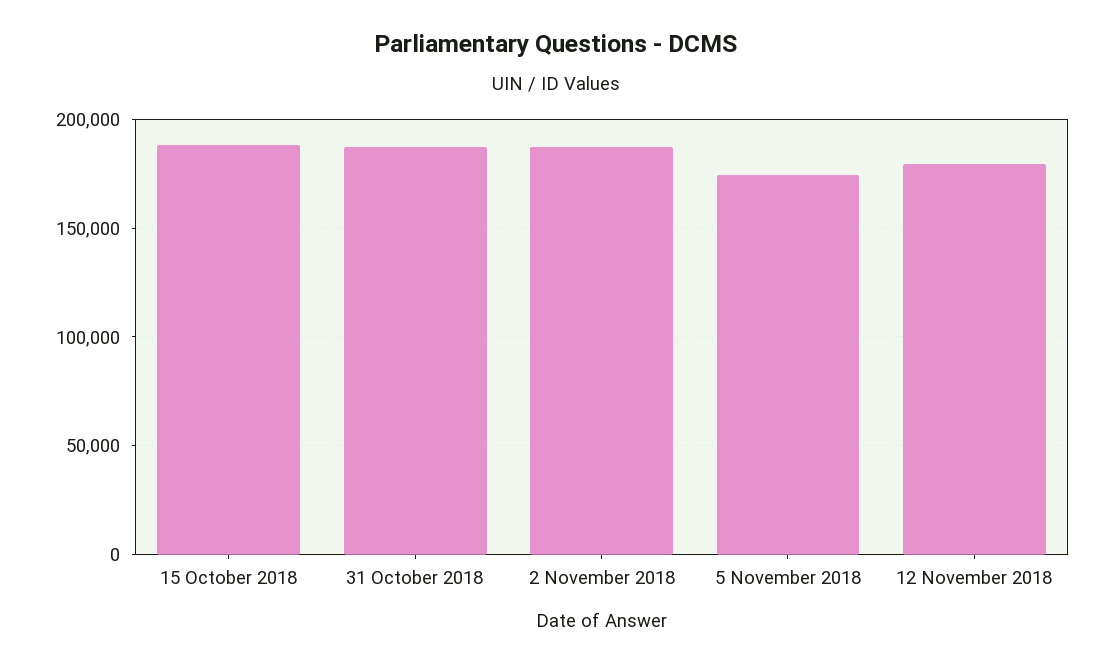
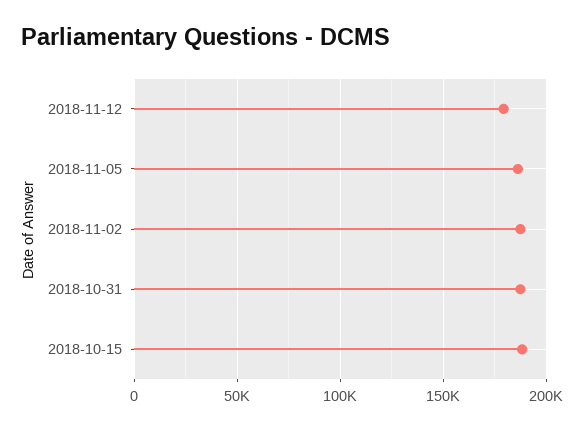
  {
    "15 October 2018": 190000,
    "31 October 2018": 185000,
    "2 November 2018": 185000,
-   "5 November 2018": 175000,
+   "5 November 2018": 185000,
    "12 November 2018": 180000
  }

